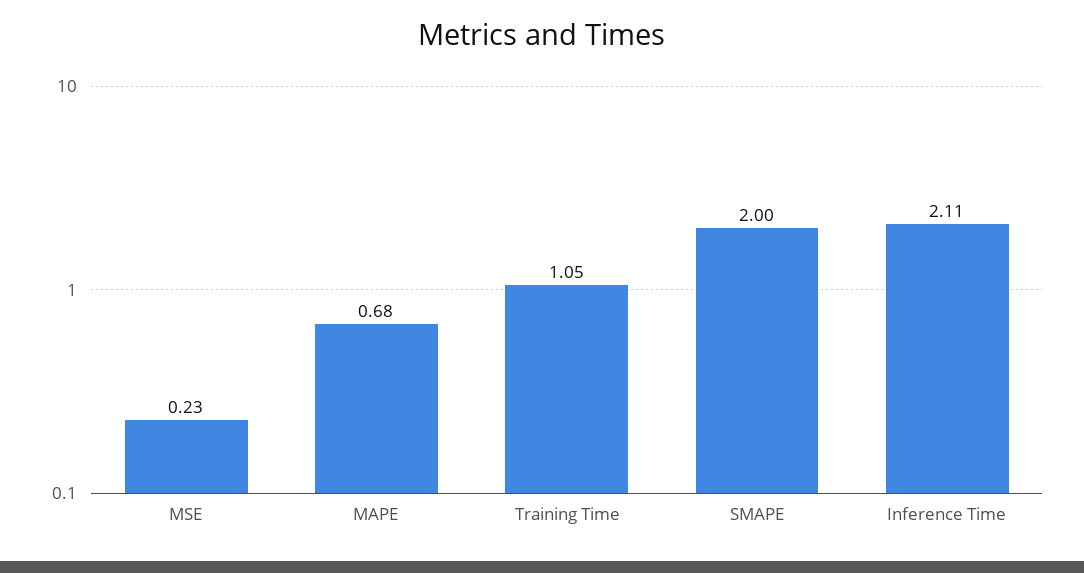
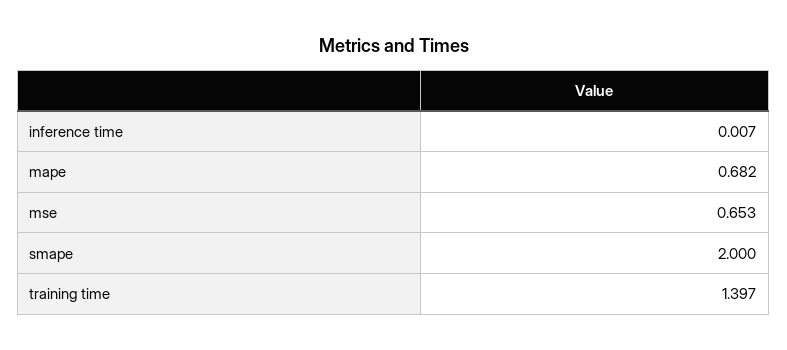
  {
-   "MSE": 0.23,
+   "MSE": 0.653,
    "MAPE": 0.682,
-   "Training Time": 1.05,
+   "Training Time": 1.397,
    "SMAPE": 2,
-   "Inference Time": 2.11
+   "Inference Time": 0.007
  }

